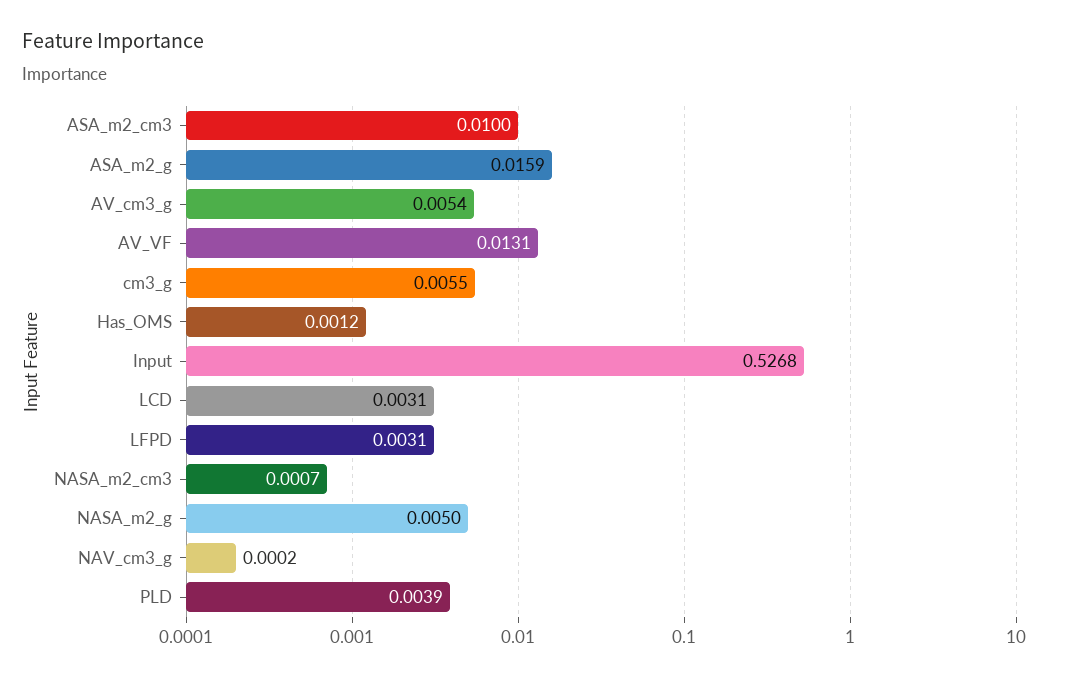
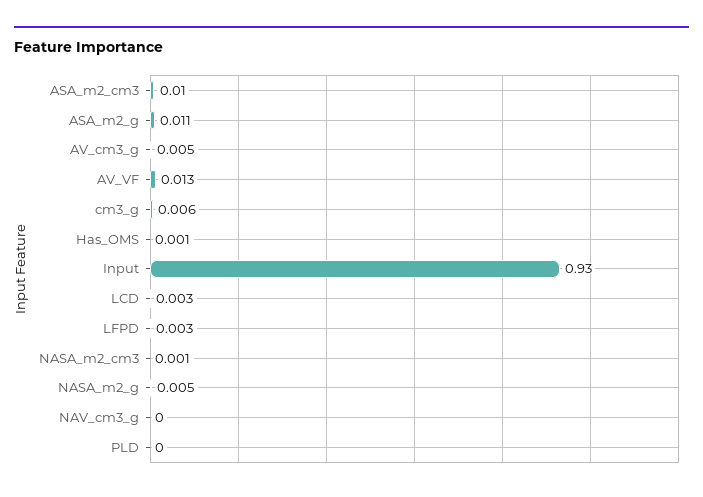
  {
    "ASA_m2_cm3": 0.01,
-   "ASA_m2_g": 0.0159,
+   "ASA_m2_g": 0.011,
    "AV_cm3_g": 0.0054,
    "AV_VF": 0.0131,
    "cm3_g": 0.0055,
    "Has_OMS": 0.0012,
-   "Input": 0.5268,
+   "Input": 0.93,
    "LCD": 0.0031,
    "LFPD": 0.0031,
    "NASA_m2_cm3": 0.0007,
    "NASA_m2_g": 0.005,
    "NAV_cm3_g": 0.0002,
-   "PLD": 0.0039
+   "PLD": 0
  }

